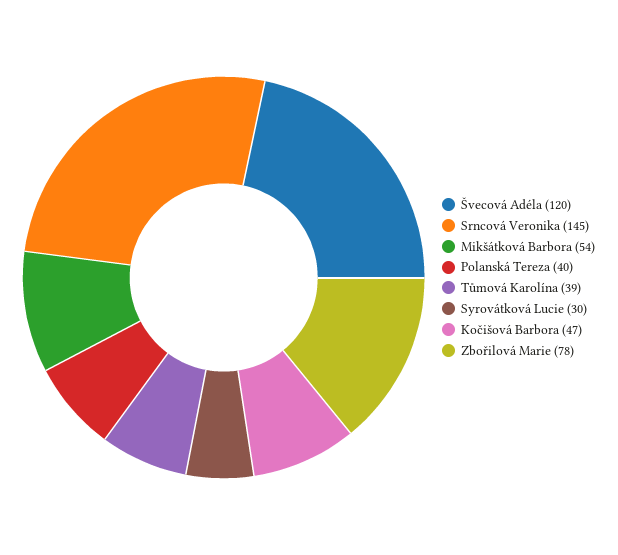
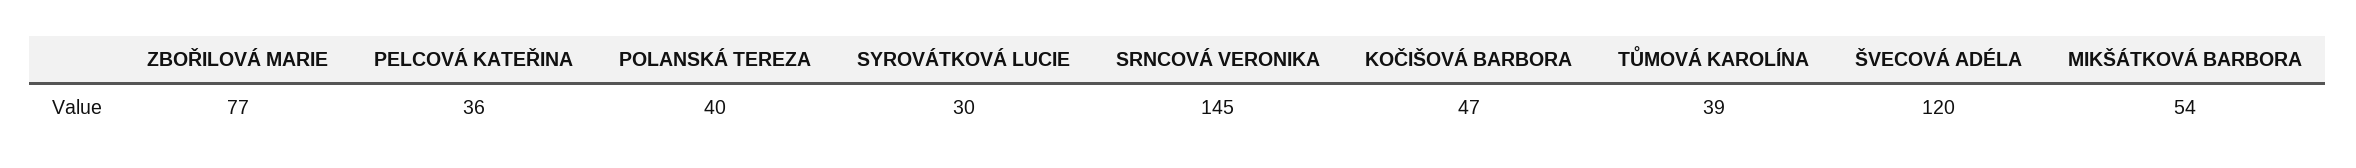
  {
    "Švecová Adéla": 120,
    "Srncová Veronika": 145,
    "Mikšátková Barbora": 54,
    "Polanská Tereza": 40,
    "Tůmová Karolína": 39,
    "Syrovátková Lucie": 30,
    "Kočišová Barbora": 47,
-   "Zbořilová Marie": 78
+   "Zbořilová Marie": 77,
+   "PELCOVÁ KATEŘINA": 36
  }

